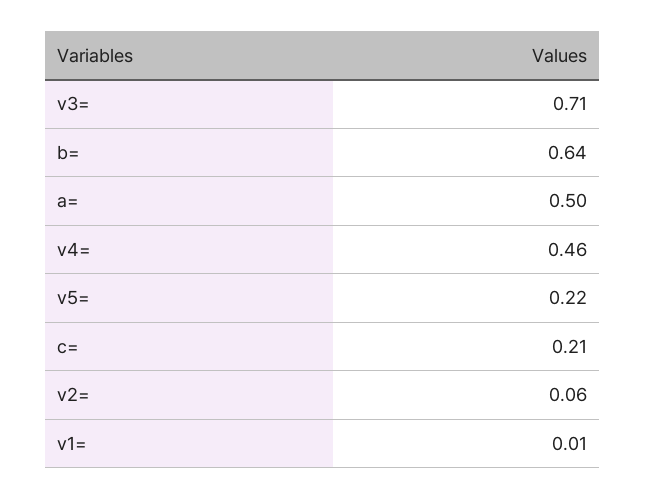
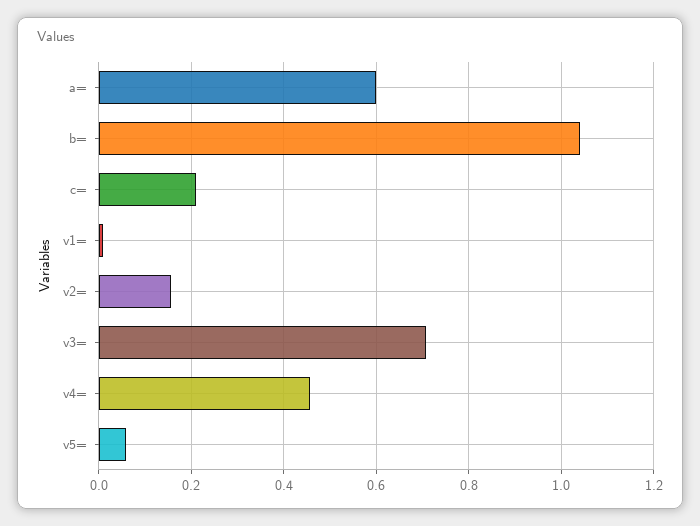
  {
    "v3=": 0.71,
-   "b=": 0.64,
+   "b=": 1.04,
-   "a=": 0.5,
+   "a=": 0.6,
    "v4=": 0.46,
-   "v5=": 0.22,
+   "v5=": 0.06,
    "c=": 0.21,
-   "v2=": 0.06,
+   "v2=": 0.16,
    "v1=": 0.01
  }

